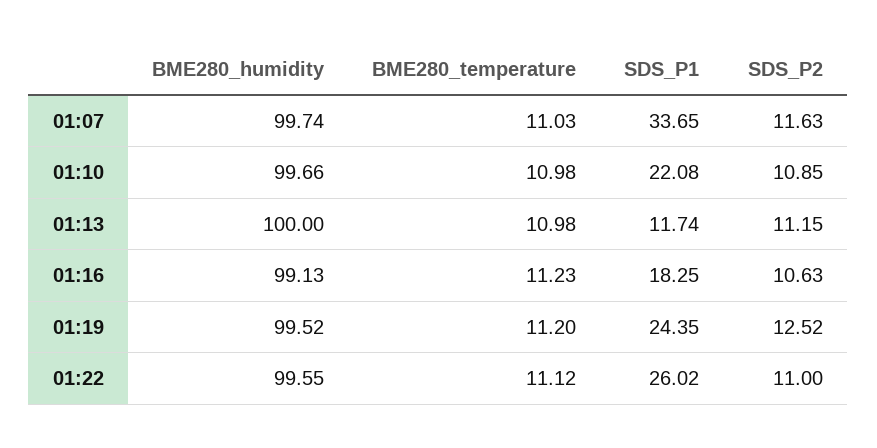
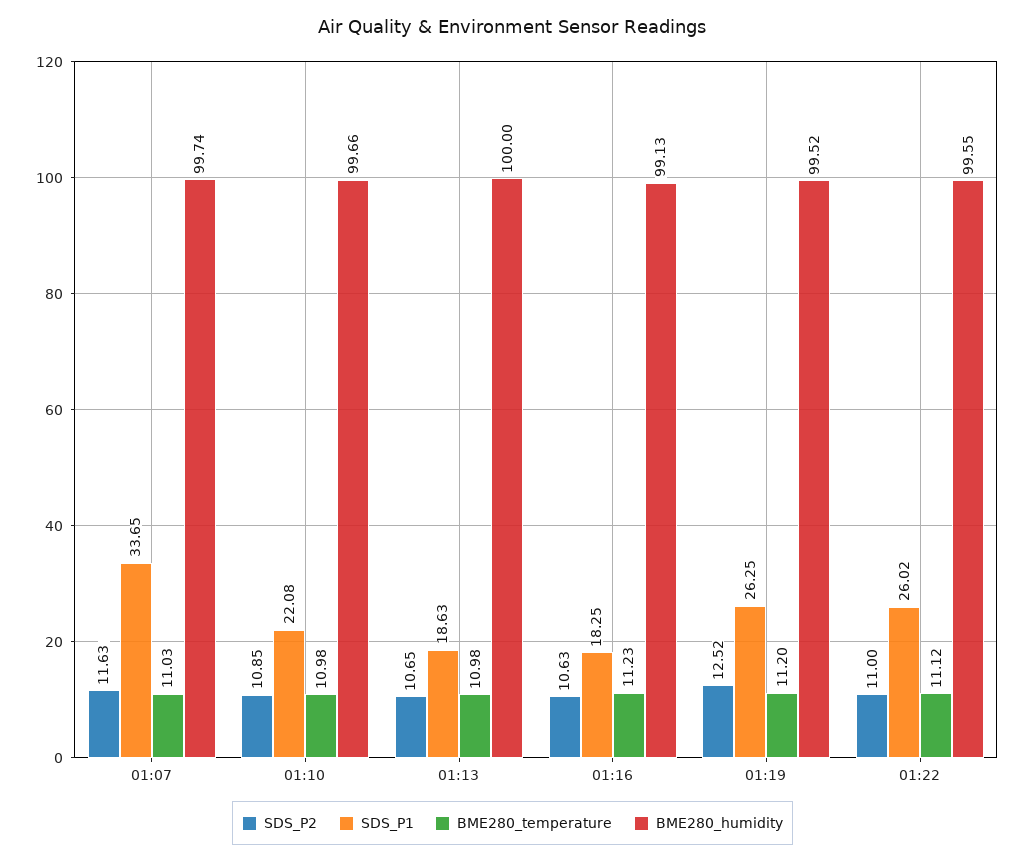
  {
    "BME280_humidity": {
      "01:07": 99.74,
      "01:10": 99.66,
      "01:13": 100,
      "01:16": 99.13,
      "01:19": 99.52,
      "01:22": 99.55
    },
    "BME280_temperature": {
      "01:07": 11.03,
      "01:10": 10.98,
      "01:13": 10.98,
      "01:16": 11.23,
      "01:19": 11.2,
      "01:22": 11.12
    },
    "SDS_P1": {
      "01:07": 33.65,
      "01:10": 22.08,
-     "01:13": 11.74,
+     "01:13": 18.63,
      "01:16": 18.25,
-     "01:19": 24.35,
+     "01:19": 26.25,
      "01:22": 26.02
    },
    "SDS_P2": {
      "01:07": 11.63,
      "01:10": 10.85,
-     "01:13": 11.15,
+     "01:13": 10.65,
      "01:16": 10.63,
      "01:19": 12.52,
      "01:22": 11
    }
  }

